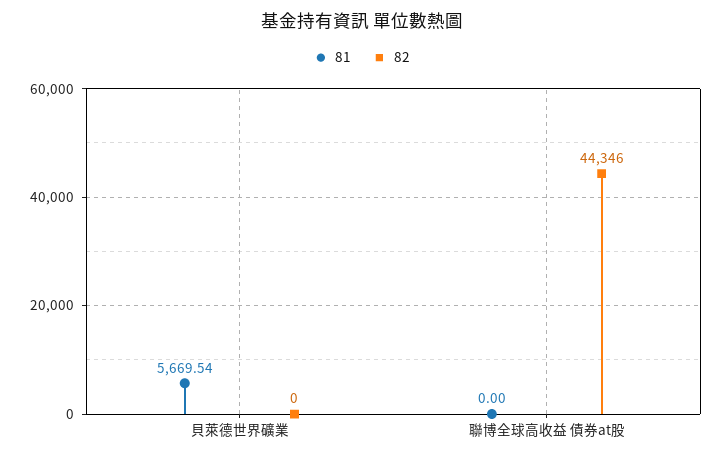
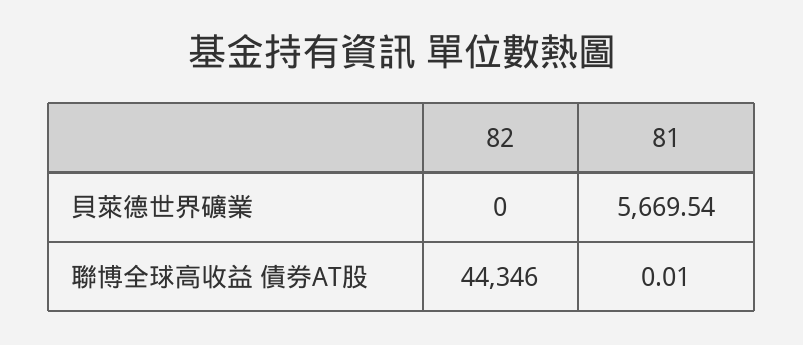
  {
    "81": {
      "貝萊德世界礦業": 5669.54,
-     "聯博全球高收益 債券at股": 0
+     "聯博全球高收益 債券at股": 0.01
    },
    "82": {
      "貝萊德世界礦業": 0,
      "聯博全球高收益 債券at股": 44346
    }
  }

